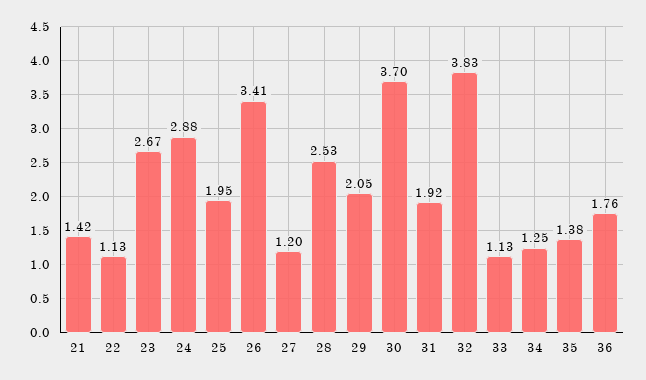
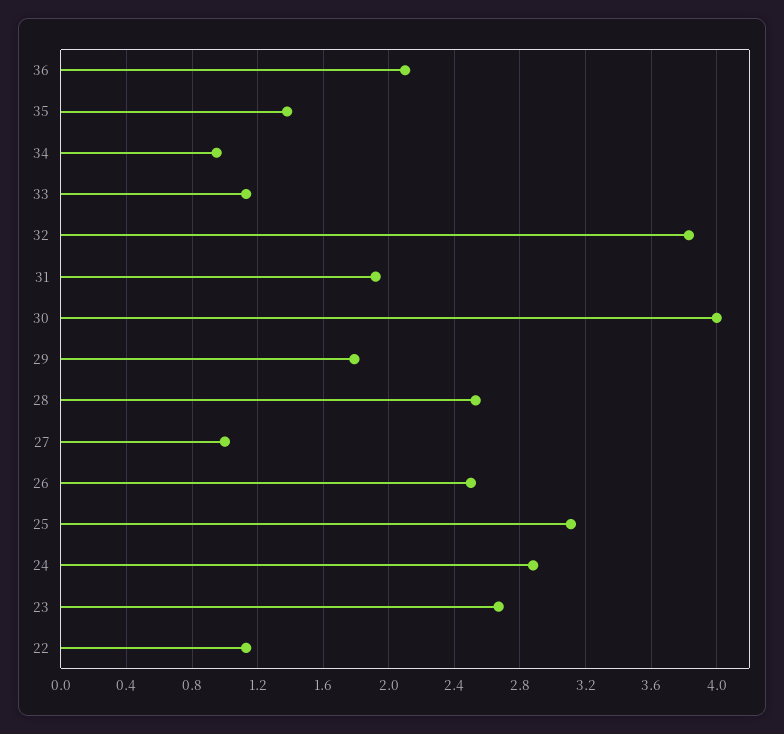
  {
-   "21": 1.42,
    "22": 1.13,
    "23": 2.67,
    "24": 2.88,
-   "25": 1.95,
+   "25": 3.1,
-   "26": 3.41,
+   "26": 2.5,
-   "27": 1.2,
+   "27": 1,
    "28": 2.53,
-   "29": 2.05,
+   "29": 1.8,
-   "30": 3.7,
+   "30": 4,
    "31": 1.92,
    "32": 3.83,
    "33": 1.13,
-   "34": 1.25,
+   "34": 0.95,
    "35": 1.38,
-   "36": 1.76
+   "36": 2.1
  }

